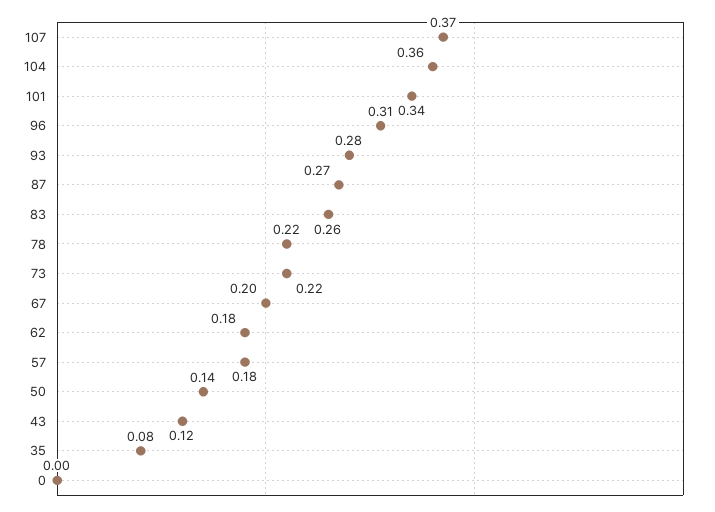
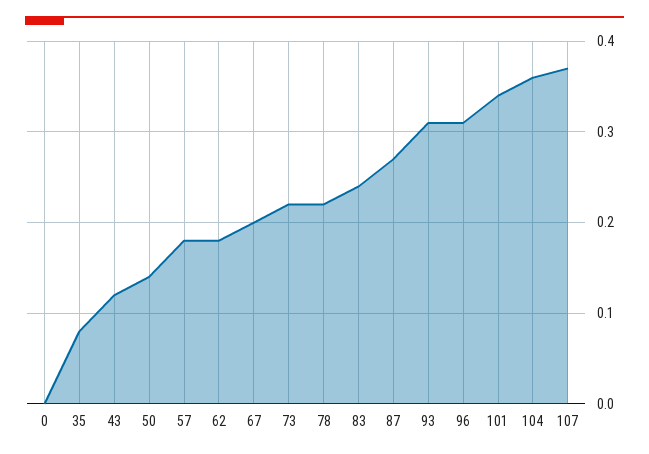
  {
    "107": 0.37,
    "104": 0.36,
    "101": 0.34,
    "96": 0.31,
-   "93": 0.28,
+   "93": 0.31,
    "87": 0.27,
-   "83": 0.26,
+   "83": 0.24,
    "78": 0.22,
    "73": 0.22,
    "67": 0.2,
    "62": 0.18,
    "57": 0.18,
    "50": 0.14,
    "43": 0.12,
    "35": 0.08,
    "0": 0
  }

